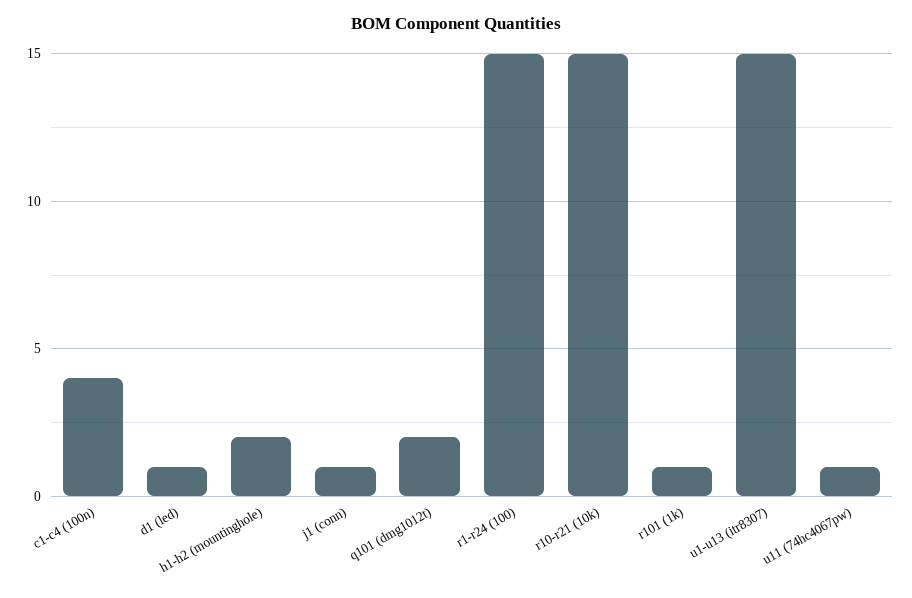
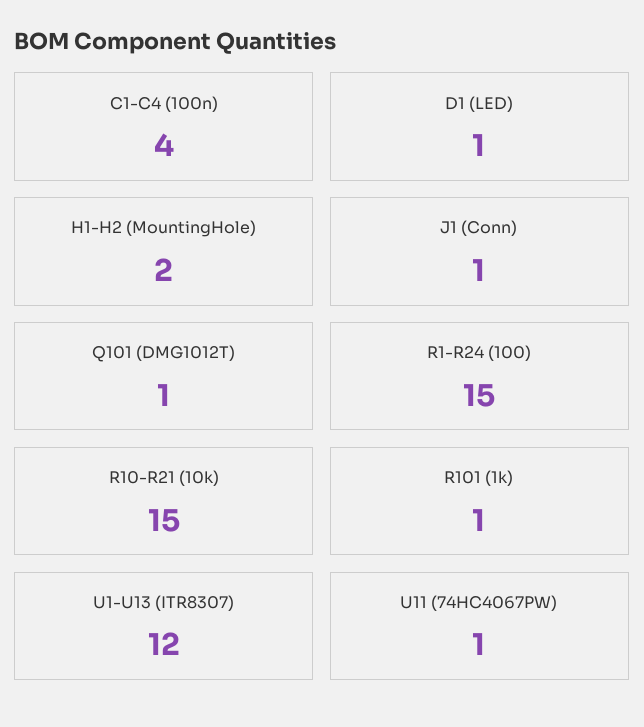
  {
    "c1-c4 (100n)": 4,
    "d1 (led)": 1,
    "h1-h2 (mountinghole)": 2,
    "j1 (conn)": 1,
-   "q101 (dmg1012t)": 2,
+   "q101 (dmg1012t)": 1,
    "r1-r24 (100)": 15,
    "r10-r21 (10k)": 15,
    "r101 (1k)": 1,
-   "u1-u13 (itr8307)": 15,
+   "u1-u13 (itr8307)": 12,
    "u11 (74hc4067pw)": 1
  }

